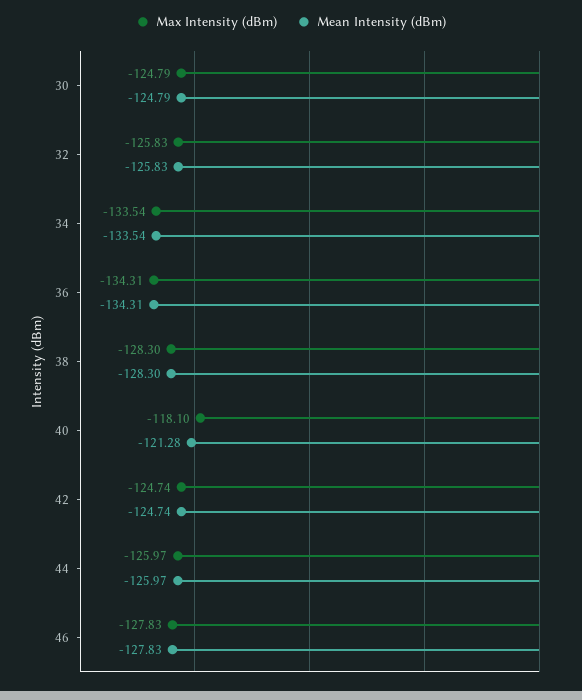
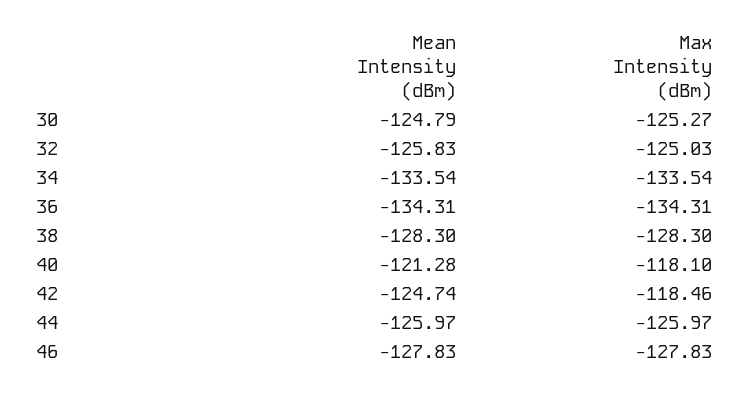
  {
    "Max Intensity (dBm)": {
-     "30": -124.79,
+     "30": -125.27,
-     "32": -125.83,
+     "32": -125.03,
      "34": -133.54,
      "36": -134.31,
      "38": -128.3,
      "40": -118.1,
-     "42": -124.74,
+     "42": -118.46,
      "44": -125.97,
      "46": -127.83
    },
    "Mean Intensity (dBm)": {
      "30": -124.79,
      "32": -125.83,
      "34": -133.54,
      "36": -134.31,
      "38": -128.3,
      "40": -121.28,
      "42": -124.74,
      "44": -125.97,
      "46": -127.83
    }
  }

